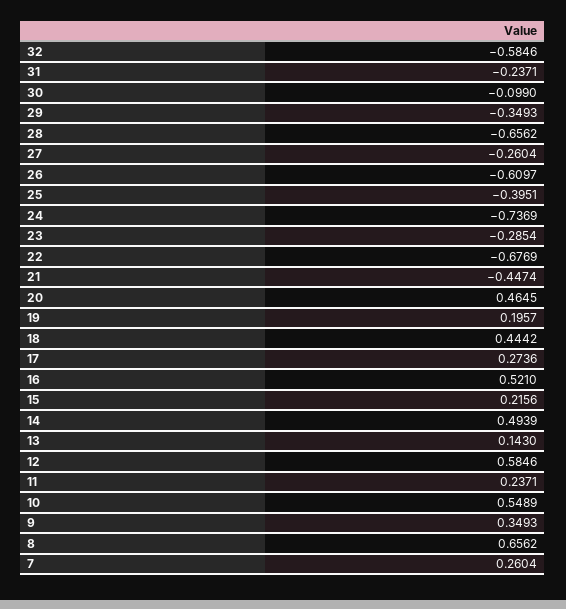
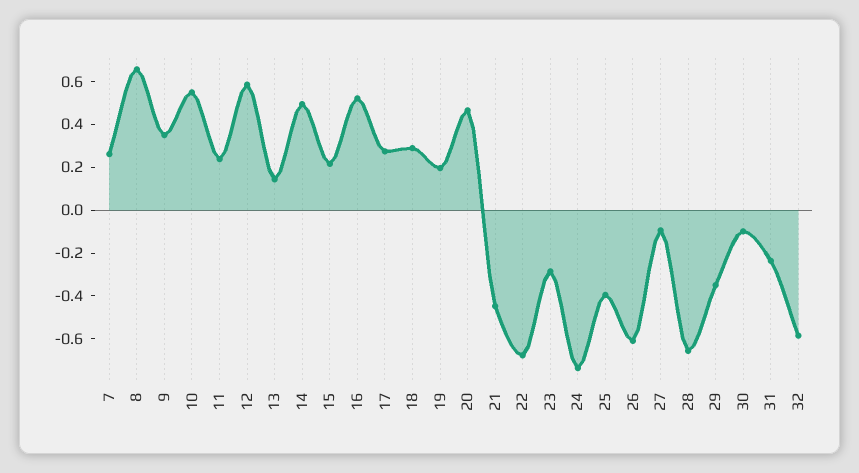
  {
    "32": -0.5846,
    "31": -0.2371,
    "30": -0.099,
    "29": -0.3493,
    "28": -0.6562,
-   "27": -0.2604,
+   "27": -0.1,
    "26": -0.6097,
    "25": -0.3951,
    "24": -0.7369,
    "23": -0.2854,
    "22": -0.6769,
    "21": -0.4474,
    "20": 0.4645,
    "19": 0.1957,
-   "18": 0.4442,
+   "18": 0.3,
    "17": 0.2736,
    "16": 0.521,
    "15": 0.2156,
    "14": 0.4939,
    "13": 0.143,
    "12": 0.5846,
    "11": 0.2371,
    "10": 0.5489,
    "9": 0.3493,
    "8": 0.6562,
    "7": 0.2604
  }

